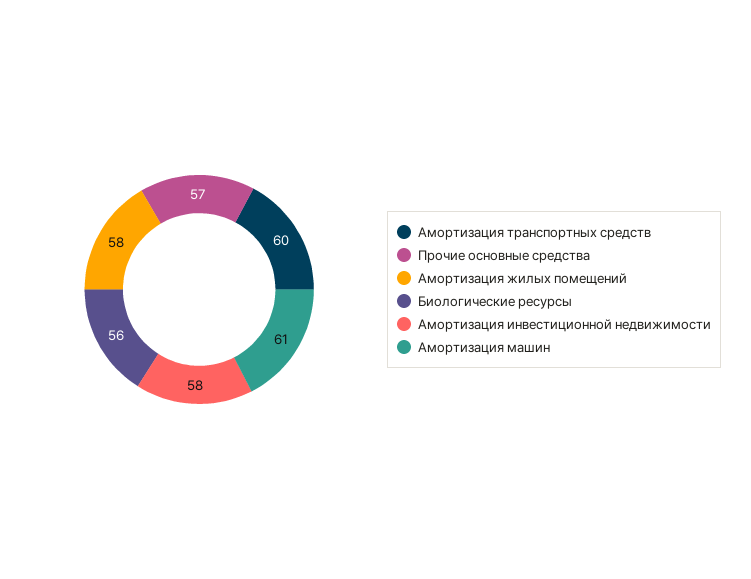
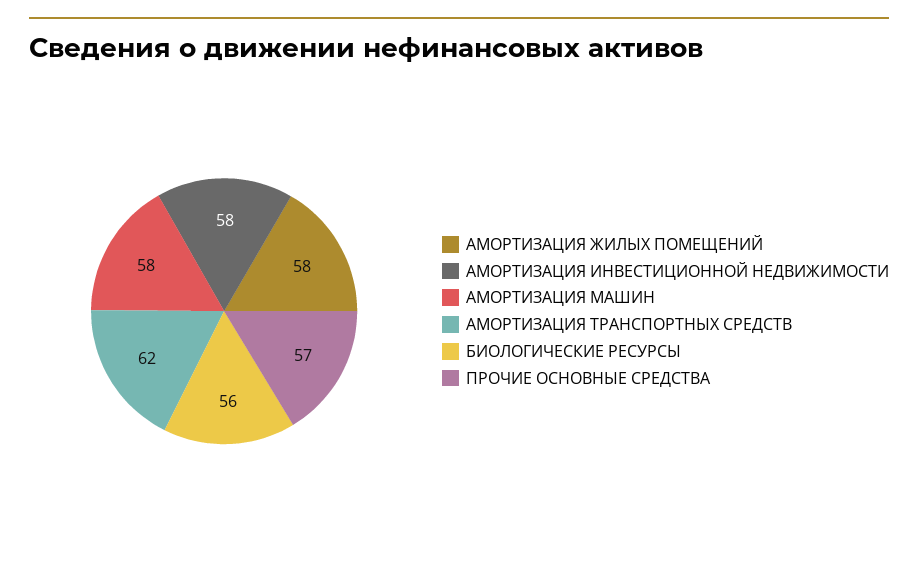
  {
-   "Амортизация транспортных средств": 60,
+   "Амортизация транспортных средств": 62,
    "Прочие основные средства": 57,
    "Амортизация жилых помещений": 58,
    "Биологические ресурсы": 56,
    "Амортизация инвестиционной недвижимости": 58,
-   "Амортизация машин": 61
+   "Амортизация машин": 58
  }

